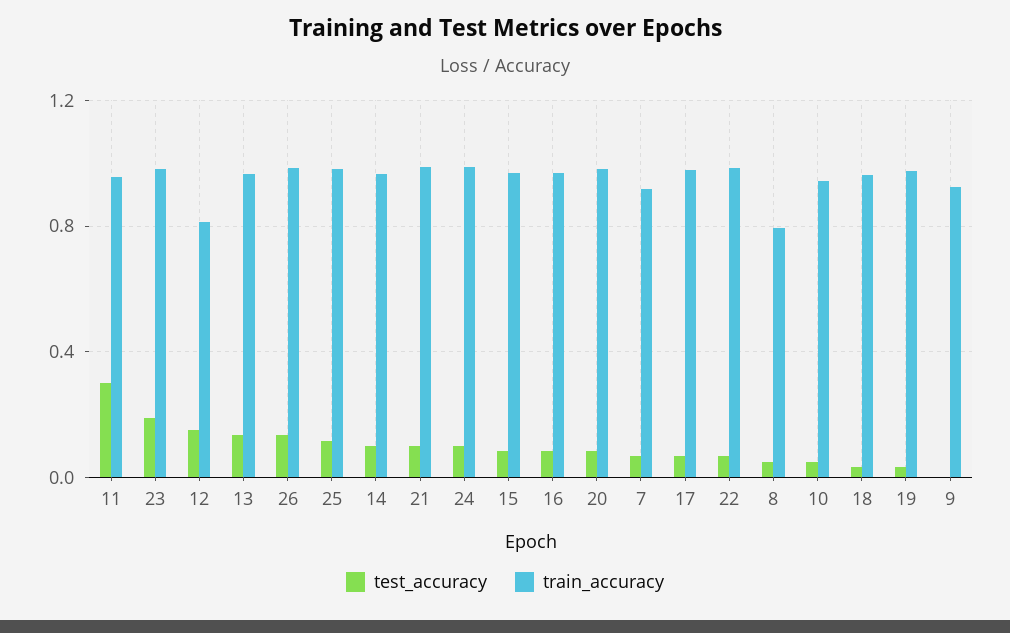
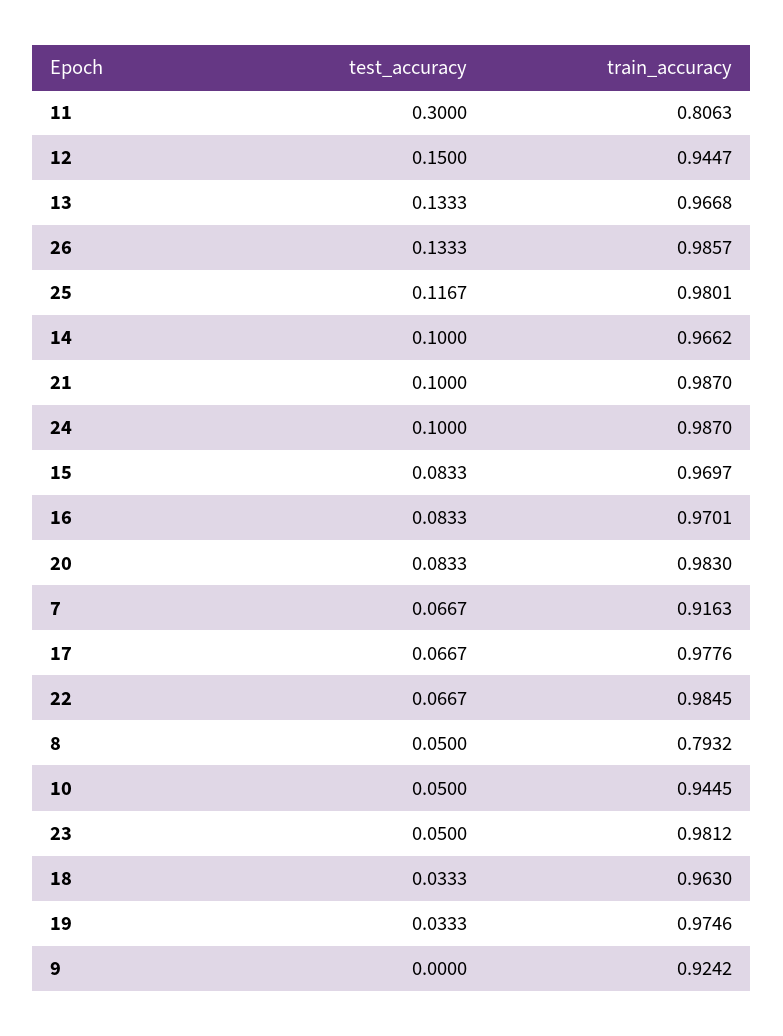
  {
    "test_accuracy": {
      "11": 0.3,
-     "23": 0.2,
+     "23": 0.05,
      "12": 0.15,
      "13": 0.1333,
      "26": 0.1333,
      "25": 0.1167,
      "14": 0.1,
      "21": 0.1,
      "24": 0.1,
      "15": 0.0833,
      "16": 0.0833,
      "20": 0.0833,
      "7": 0.0667,
      "17": 0.0667,
      "22": 0.0667,
      "8": 0.05,
      "10": 0.05,
      "18": 0.0333,
      "19": 0.0333,
      "9": 0
    },
    "train_accuracy": {
-     "11": 0.95,
+     "11": 0.8063,
      "23": 0.9812,
-     "12": 0.8,
+     "12": 0.9447,
      "13": 0.9668,
      "26": 0.9857,
      "25": 0.9801,
      "14": 0.9662,
      "21": 0.987,
      "24": 0.987,
      "15": 0.9697,
      "16": 0.9701,
      "20": 0.983,
      "7": 0.9163,
      "17": 0.9776,
      "22": 0.9845,
      "8": 0.7932,
      "10": 0.9445,
      "18": 0.963,
      "19": 0.9746,
      "9": 0.9242
    }
  }

